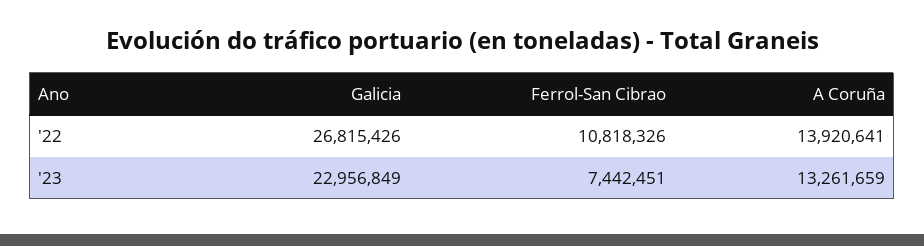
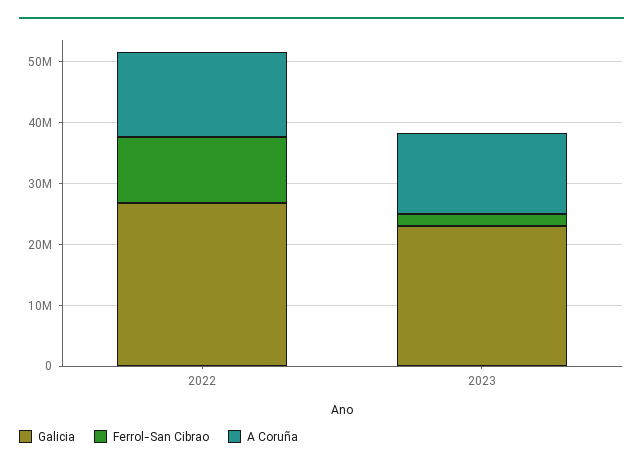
  {
    "Galicia": {
      "'22": 26815426,
      "'23": 22956849
    },
    "Ferrol-San Cibrao": {
      "'22": 10818326,
-     "'23": 7442451
+     "'23": 2000000
    },
    "A Coruña": {
      "'22": 13920641,
      "'23": 13261659
    }
  }

